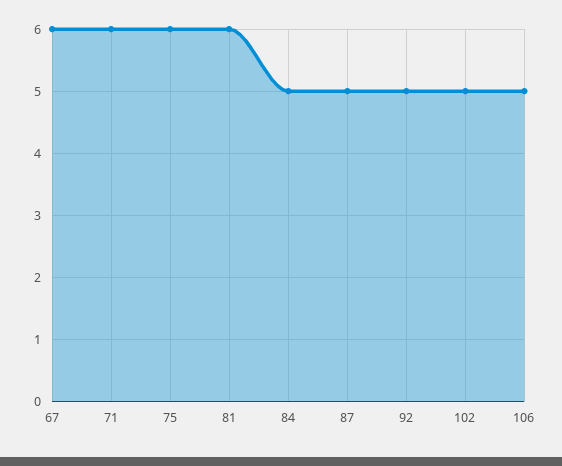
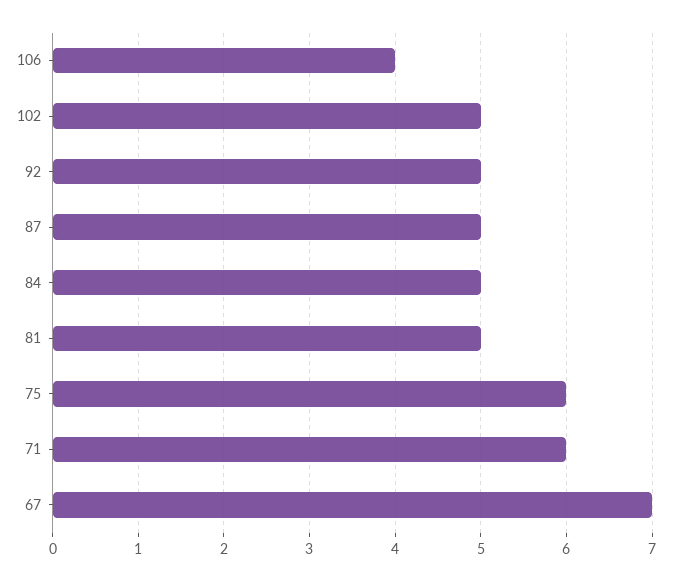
  {
-   "67": 6,
+   "67": 7,
    "71": 6,
    "75": 6,
-   "81": 6,
+   "81": 5,
    "84": 5,
    "87": 5,
    "92": 5,
    "102": 5,
-   "106": 5
+   "106": 4
  }

